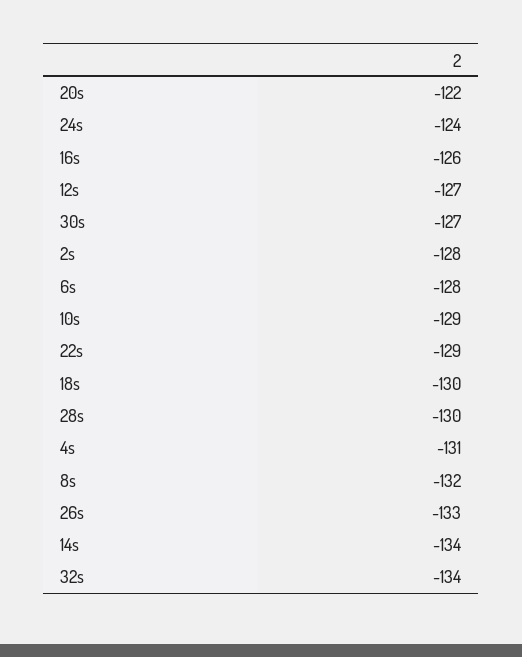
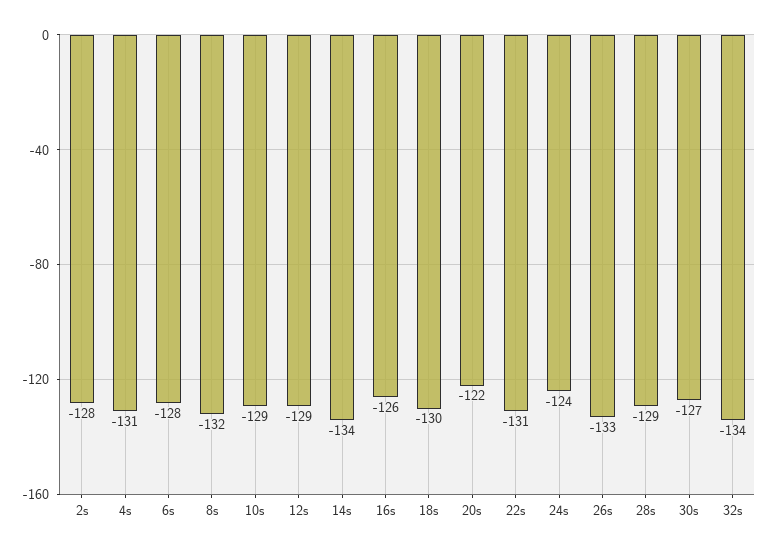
  {
    "20s": -122,
    "24s": -124,
    "16s": -126,
-   "12s": -127,
+   "12s": -129,
    "30s": -127,
    "2s": -128,
    "6s": -128,
    "10s": -129,
-   "22s": -129,
+   "22s": -131,
    "18s": -130,
-   "28s": -130,
+   "28s": -129,
    "4s": -131,
    "8s": -132,
    "26s": -133,
    "14s": -134,
    "32s": -134
  }

